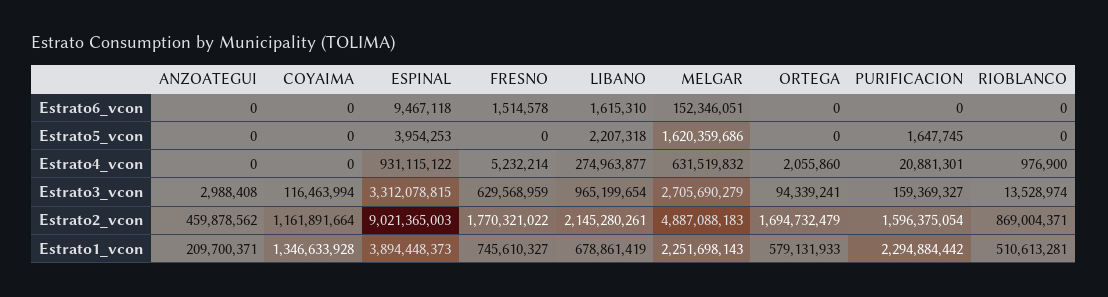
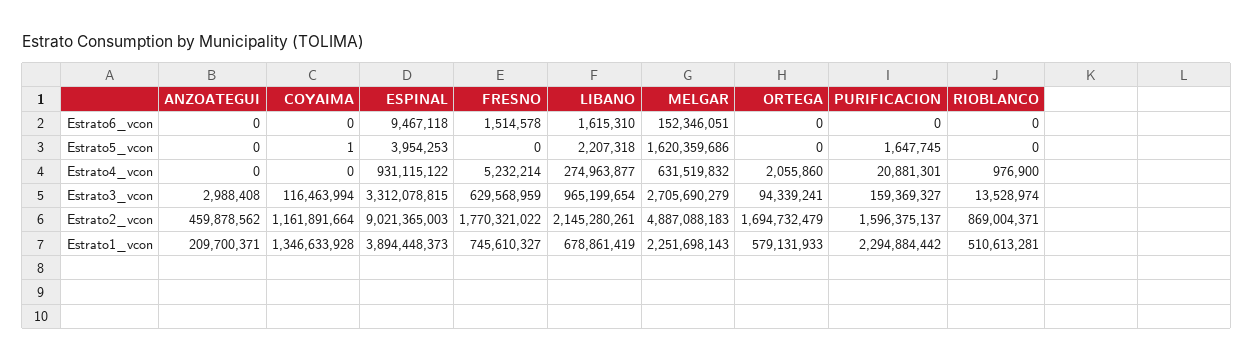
  {
    "ANZOATEGUI": {
      "Estrato6_vcon": 0,
      "Estrato5_vcon": 0,
      "Estrato4_vcon": 0,
      "Estrato3_vcon": 2988408,
      "Estrato2_vcon": 459878562,
      "Estrato1_vcon": 209700371
    },
    "COYAIMA": {
      "Estrato6_vcon": 0,
-     "Estrato5_vcon": 0,
+     "Estrato5_vcon": 1,
      "Estrato4_vcon": 0,
      "Estrato3_vcon": 116463994,
      "Estrato2_vcon": 1161891664,
      "Estrato1_vcon": 1346633928
    },
    "ESPINAL": {
      "Estrato6_vcon": 9467118,
      "Estrato5_vcon": 3954253,
      "Estrato4_vcon": 931115122,
      "Estrato3_vcon": 3312078815,
      "Estrato2_vcon": 9021365003,
      "Estrato1_vcon": 3894448373
    },
    "FRESNO": {
      "Estrato6_vcon": 1514578,
      "Estrato5_vcon": 0,
      "Estrato4_vcon": 5232214,
      "Estrato3_vcon": 629568959,
      "Estrato2_vcon": 1770321022,
      "Estrato1_vcon": 745610327
    },
    "LIBANO": {
      "Estrato6_vcon": 1615310,
      "Estrato5_vcon": 2207318,
      "Estrato4_vcon": 274963877,
      "Estrato3_vcon": 965199654,
      "Estrato2_vcon": 2145280261,
      "Estrato1_vcon": 678861419
    },
    "MELGAR": {
      "Estrato6_vcon": 152346051,
      "Estrato5_vcon": 1620359686,
      "Estrato4_vcon": 631519832,
      "Estrato3_vcon": 2705690279,
      "Estrato2_vcon": 4887088183,
      "Estrato1_vcon": 2251698143
    },
    "ORTEGA": {
      "Estrato6_vcon": 0,
      "Estrato5_vcon": 0,
      "Estrato4_vcon": 2055860,
      "Estrato3_vcon": 94339241,
      "Estrato2_vcon": 1694732479,
      "Estrato1_vcon": 579131933
    },
    "PURIFICACION": {
      "Estrato6_vcon": 0,
      "Estrato5_vcon": 1647745,
      "Estrato4_vcon": 20881301,
      "Estrato3_vcon": 159369327,
-     "Estrato2_vcon": 1596375054,
+     "Estrato2_vcon": 1596375137,
      "Estrato1_vcon": 2294884442
    },
    "RIOBLANCO": {
      "Estrato6_vcon": 0,
      "Estrato5_vcon": 0,
      "Estrato4_vcon": 976900,
      "Estrato3_vcon": 13528974,
      "Estrato2_vcon": 869004371,
      "Estrato1_vcon": 510613281
    }
  }

